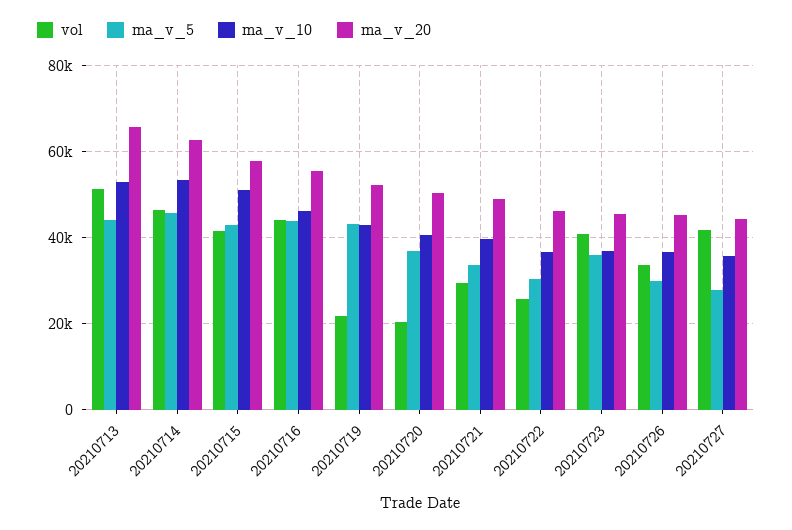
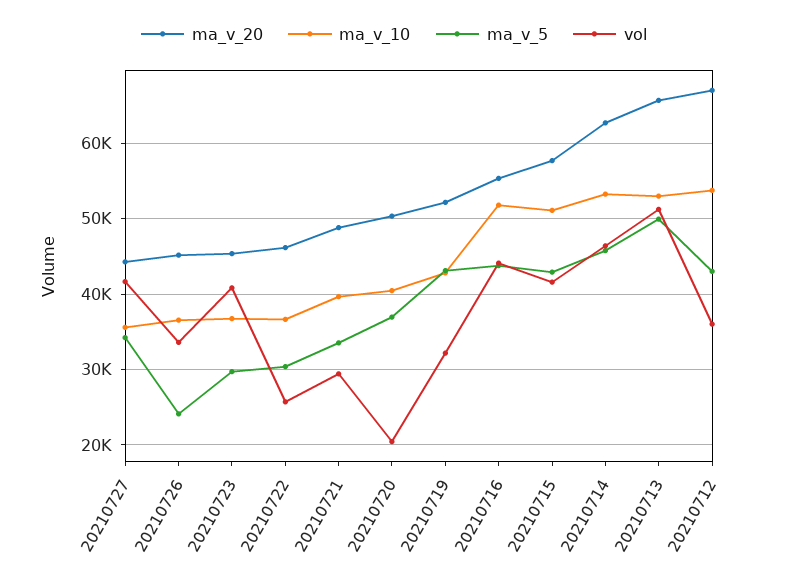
  {
    "vol": {
      "20210713": 51000,
      "20210714": 46000,
      "20210715": 42000,
      "20210716": 44000,
-     "20210719": 22000,
+     "20210719": 32000,
      "20210720": 20000,
      "20210721": 29000,
      "20210722": 26000,
      "20210723": 41000,
      "20210726": 34000,
-     "20210727": 42000
+     "20210727": 42000,
+     "20210712": 36000
    },
    "ma_v_5": {
-     "20210713": 44000,
+     "20210713": 50000,
      "20210714": 46000,
      "20210715": 43000,
      "20210716": 44000,
      "20210719": 43000,
      "20210720": 37000,
      "20210721": 34000,
      "20210722": 30000,
-     "20210723": 36000,
+     "20210723": 30000,
-     "20210726": 30000,
+     "20210726": 24000,
-     "20210727": 28000
+     "20210727": 34000,
+     "20210712": 43000
    },
    "ma_v_10": {
      "20210713": 53000,
      "20210714": 53000,
      "20210715": 51000,
-     "20210716": 46000,
+     "20210716": 52000,
      "20210719": 43000,
      "20210720": 40000,
      "20210721": 40000,
      "20210722": 37000,
      "20210723": 37000,
      "20210726": 37000,
-     "20210727": 36000
+     "20210727": 36000,
+     "20210712": 54000
    },
    "ma_v_20": {
      "20210713": 66000,
      "20210714": 63000,
      "20210715": 58000,
      "20210716": 55000,
      "20210719": 52000,
      "20210720": 50000,
      "20210721": 49000,
      "20210722": 46000,
      "20210723": 45000,
      "20210726": 45000,
-     "20210727": 44000
+     "20210727": 44000,
+     "20210712": 67000
    }
  }

